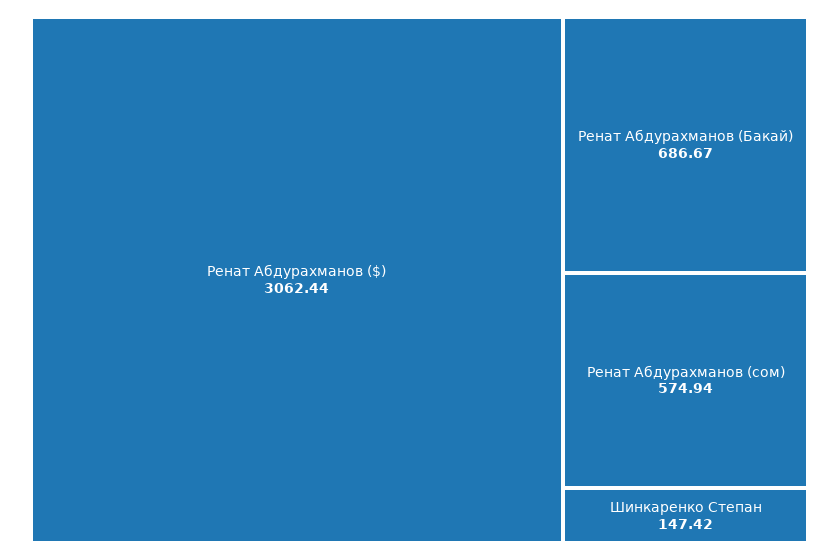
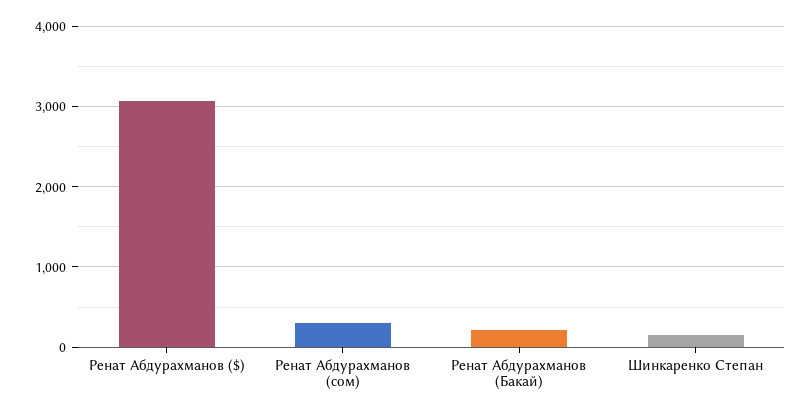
  {
    "Ренат Абдурахманов ($)": 3062.44,
-   "Ренат Абдурахманов (Бакай)": 686.67,
+   "Ренат Абдурахманов (Бакай)": 200,
-   "Ренат Абдурахманов (сом)": 574.94,
+   "Ренат Абдурахманов (сом)": 300,
    "Шинкаренко Степан": 147.42
  }

